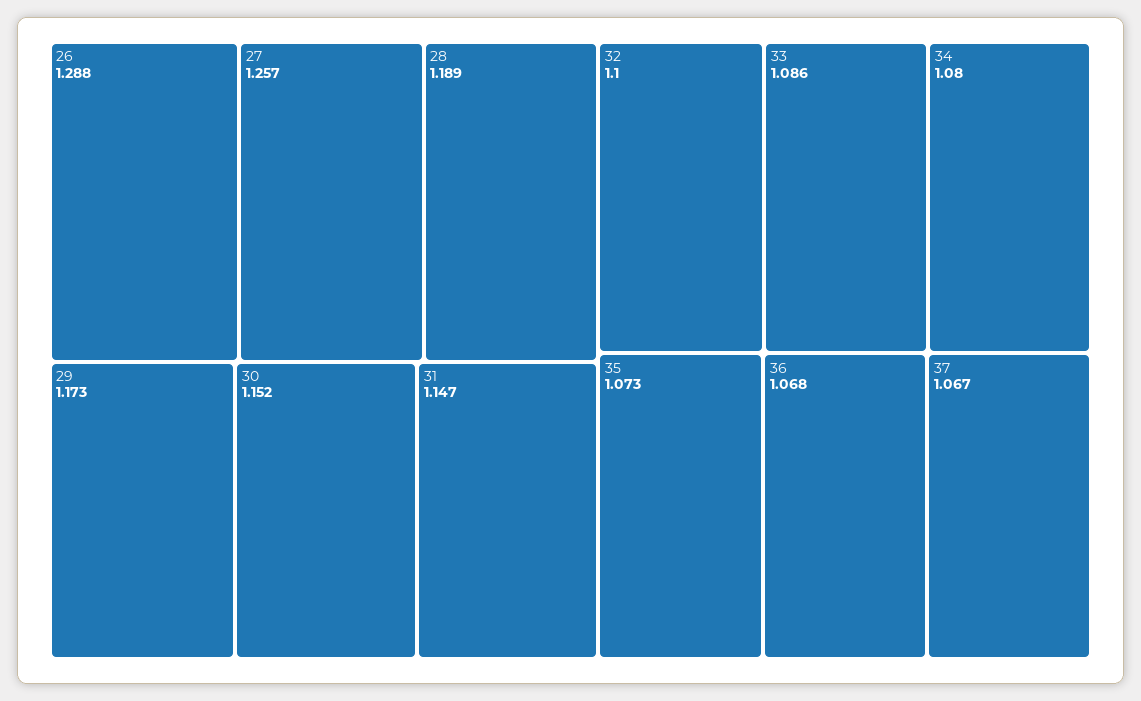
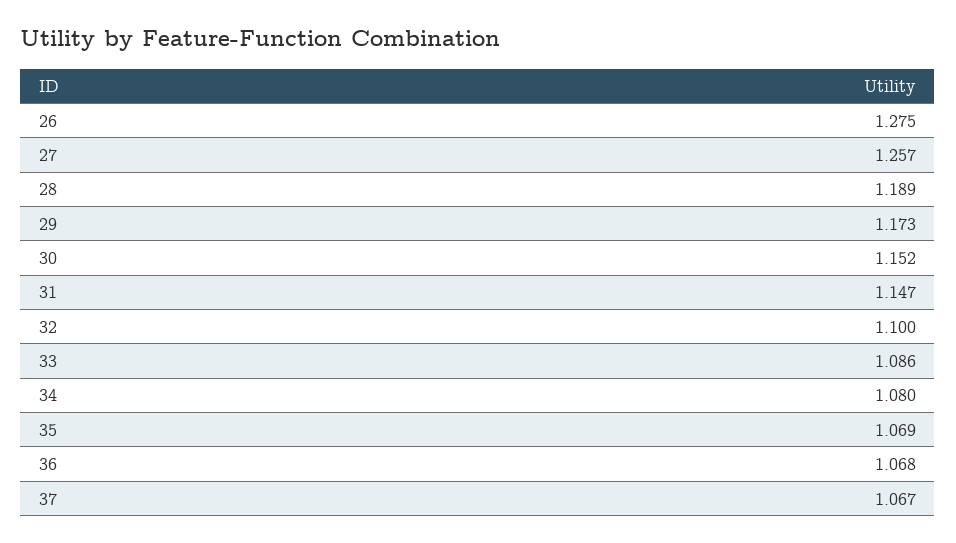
  {
-   "26": 1.288,
+   "26": 1.275,
    "27": 1.257,
    "28": 1.189,
    "29": 1.173,
    "30": 1.152,
    "31": 1.147,
    "32": 1.1,
    "33": 1.086,
    "34": 1.08,
-   "35": 1.073,
+   "35": 1.069,
    "36": 1.068,
    "37": 1.067
  }

